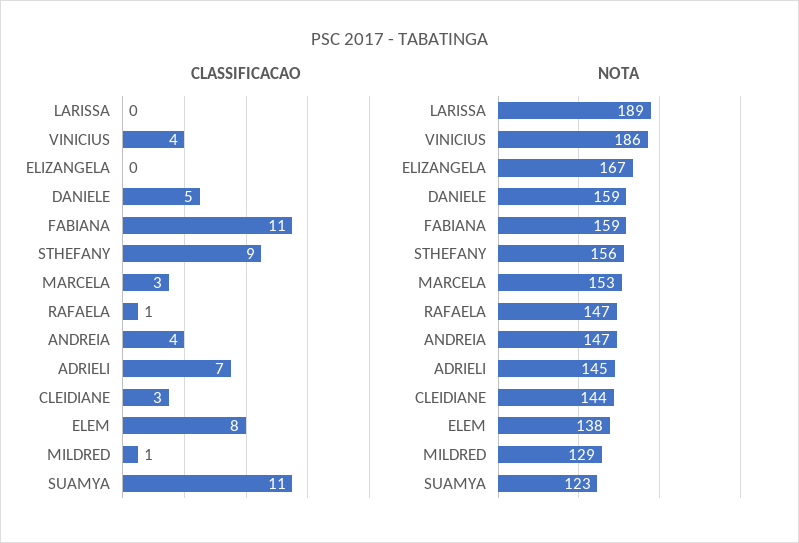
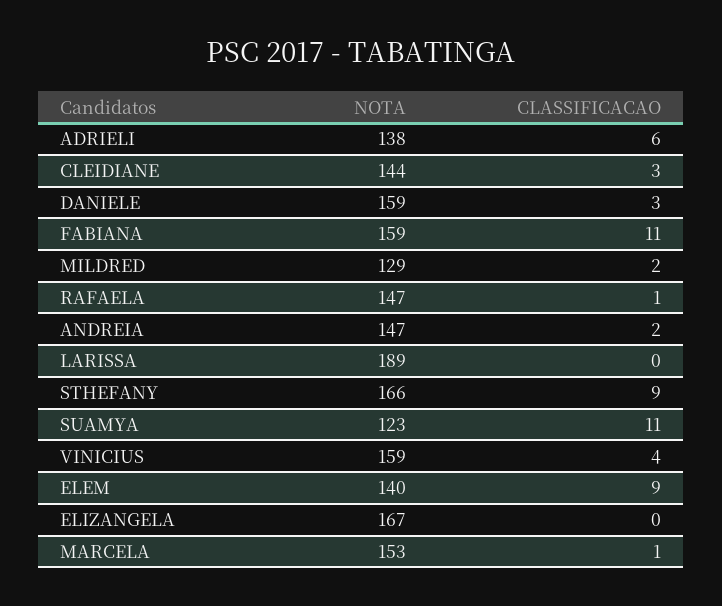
  {
    "CLASSIFICACAO": {
      "LARISSA": 0,
      "VINICIUS": 4,
      "ELIZANGELA": 0,
-     "DANIELE": 5,
+     "DANIELE": 3,
      "FABIANA": 11,
      "STHEFANY": 9,
-     "MARCELA": 3,
+     "MARCELA": 1,
      "RAFAELA": 1,
-     "ANDREIA": 4,
+     "ANDREIA": 2,
-     "ADRIELI": 7,
+     "ADRIELI": 6,
      "CLEIDIANE": 3,
-     "ELEM": 8,
+     "ELEM": 9,
-     "MILDRED": 1,
+     "MILDRED": 2,
      "SUAMYA": 11
    },
    "NOTA": {
      "LARISSA": 189,
-     "VINICIUS": 186,
+     "VINICIUS": 159,
      "ELIZANGELA": 167,
      "DANIELE": 159,
      "FABIANA": 159,
-     "STHEFANY": 156,
+     "STHEFANY": 166,
      "MARCELA": 153,
      "RAFAELA": 147,
      "ANDREIA": 147,
-     "ADRIELI": 145,
+     "ADRIELI": 138,
      "CLEIDIANE": 144,
-     "ELEM": 138,
+     "ELEM": 140,
      "MILDRED": 129,
      "SUAMYA": 123
    }
  }

